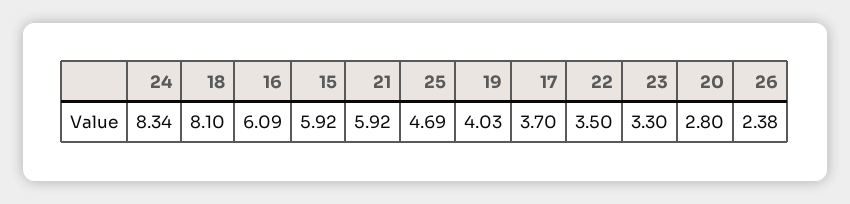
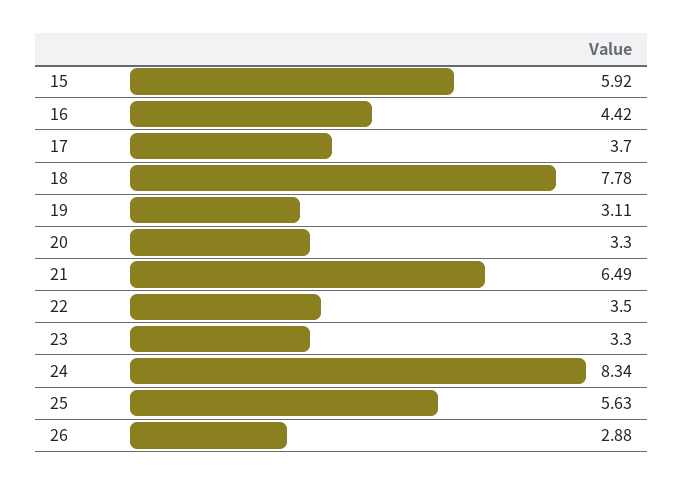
  {
    "24": 8.34,
-   "18": 8.1,
+   "18": 7.78,
-   "16": 6.09,
+   "16": 4.42,
    "15": 5.92,
-   "21": 5.92,
+   "21": 6.49,
-   "25": 4.69,
+   "25": 5.63,
-   "19": 4.03,
+   "19": 3.11,
    "17": 3.7,
    "22": 3.5,
    "23": 3.3,
-   "20": 2.8,
+   "20": 3.3,
-   "26": 2.38
+   "26": 2.88
  }

